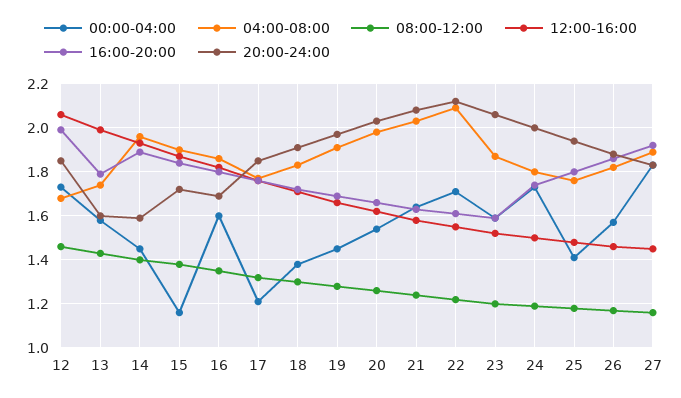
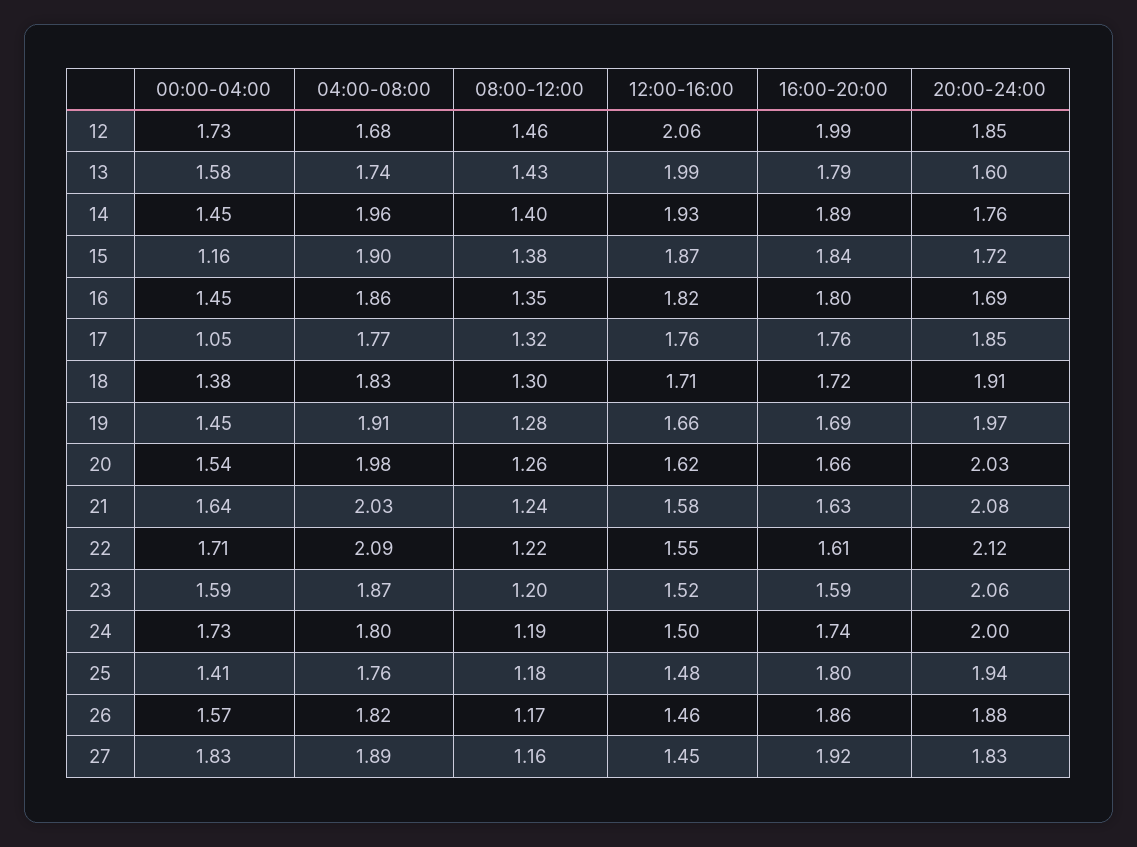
  {
    "00:00-04:00": {
      "12": 1.73,
      "13": 1.58,
      "14": 1.45,
      "15": 1.16,
-     "16": 1.6,
+     "16": 1.45,
-     "17": 1.2,
+     "17": 1.05,
      "18": 1.38,
      "19": 1.45,
      "20": 1.54,
      "21": 1.64,
      "22": 1.71,
      "23": 1.59,
      "24": 1.73,
      "25": 1.41,
      "26": 1.57,
      "27": 1.83
    },
    "04:00-08:00": {
      "12": 1.68,
      "13": 1.74,
      "14": 1.96,
      "15": 1.9,
      "16": 1.86,
      "17": 1.77,
      "18": 1.83,
      "19": 1.91,
      "20": 1.98,
      "21": 2.03,
      "22": 2.09,
      "23": 1.87,
      "24": 1.8,
      "25": 1.76,
      "26": 1.82,
      "27": 1.89
    },
    "08:00-12:00": {
      "12": 1.46,
      "13": 1.43,
      "14": 1.4,
      "15": 1.38,
      "16": 1.35,
      "17": 1.32,
      "18": 1.3,
      "19": 1.28,
      "20": 1.26,
      "21": 1.24,
      "22": 1.22,
      "23": 1.2,
      "24": 1.19,
      "25": 1.18,
      "26": 1.17,
      "27": 1.16
    },
    "12:00-16:00": {
      "12": 2.06,
      "13": 1.99,
      "14": 1.93,
      "15": 1.87,
      "16": 1.82,
      "17": 1.76,
      "18": 1.71,
      "19": 1.66,
      "20": 1.62,
      "21": 1.58,
      "22": 1.55,
      "23": 1.52,
      "24": 1.5,
      "25": 1.48,
      "26": 1.46,
      "27": 1.45
    },
    "16:00-20:00": {
      "12": 1.99,
      "13": 1.79,
      "14": 1.89,
      "15": 1.84,
      "16": 1.8,
      "17": 1.76,
      "18": 1.72,
      "19": 1.69,
      "20": 1.66,
      "21": 1.63,
      "22": 1.61,
      "23": 1.59,
      "24": 1.74,
      "25": 1.8,
      "26": 1.86,
      "27": 1.92
    },
    "20:00-24:00": {
      "12": 1.85,
      "13": 1.6,
-     "14": 1.6,
+     "14": 1.76,
      "15": 1.72,
      "16": 1.69,
      "17": 1.85,
      "18": 1.91,
      "19": 1.97,
      "20": 2.03,
      "21": 2.08,
      "22": 2.12,
      "23": 2.06,
      "24": 2,
      "25": 1.94,
      "26": 1.88,
      "27": 1.83
    }
  }

